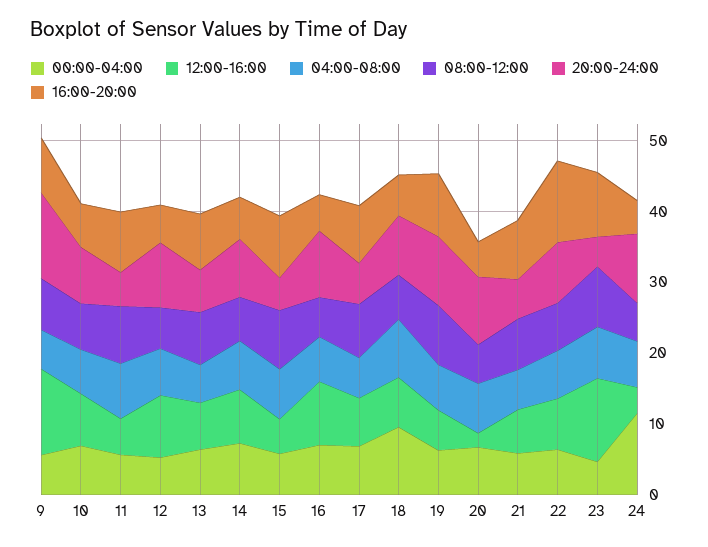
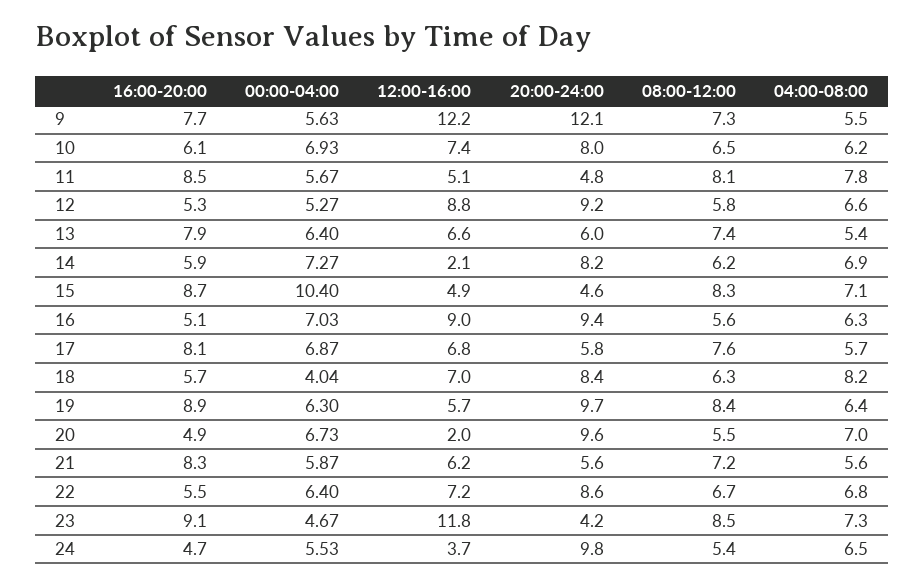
  {
    "00:00-04:00": {
      "9": 5.63,
      "10": 6.93,
      "11": 5.67,
      "12": 5.27,
      "13": 6.4,
      "14": 7.27,
-     "15": 6,
+     "15": 10.4,
      "16": 7.03,
      "17": 6.87,
-     "18": 10,
+     "18": 4.04,
      "19": 6.3,
      "20": 6.73,
      "21": 5.87,
      "22": 6.4,
      "23": 4.67,
-     "24": 12
+     "24": 5.53
    },
    "12:00-16:00": {
      "9": 12.2,
      "10": 7.4,
      "11": 5.1,
      "12": 8.8,
      "13": 6.6,
-     "14": 8,
+     "14": 2.1,
      "15": 4.9,
      "16": 9,
      "17": 6.8,
      "18": 7,
      "19": 5.7,
      "20": 2,
      "21": 6.2,
      "22": 7.2,
      "23": 11.8,
      "24": 3.7
    },
    "04:00-08:00": {
      "9": 5.5,
      "10": 6.2,
      "11": 7.8,
      "12": 6.6,
      "13": 5.4,
      "14": 6.9,
      "15": 7.1,
      "16": 6.3,
      "17": 5.7,
      "18": 8.2,
      "19": 6.4,
      "20": 7,
      "21": 5.6,
      "22": 6.8,
      "23": 7.3,
      "24": 6.5
    },
    "08:00-12:00": {
      "9": 7.3,
      "10": 6.5,
      "11": 8.1,
      "12": 5.8,
      "13": 7.4,
      "14": 6.2,
      "15": 8.3,
      "16": 5.6,
      "17": 7.6,
      "18": 6.3,
      "19": 8.4,
      "20": 5.5,
      "21": 7.2,
      "22": 6.7,
      "23": 8.5,
      "24": 5.4
    },
    "20:00-24:00": {
      "9": 12.1,
      "10": 8,
      "11": 4.8,
      "12": 9.2,
      "13": 6,
      "14": 8.2,
      "15": 4.6,
      "16": 9.4,
      "17": 5.8,
      "18": 8.4,
      "19": 9.7,
      "20": 9.6,
      "21": 5.6,
      "22": 8.6,
      "23": 4.2,
      "24": 9.8
    },
    "16:00-20:00": {
      "9": 7.7,
      "10": 6.1,
      "11": 8.5,
      "12": 5.3,
      "13": 7.9,
      "14": 5.9,
      "15": 8.7,
      "16": 5.1,
      "17": 8.1,
      "18": 5.7,
      "19": 8.9,
      "20": 4.9,
      "21": 8.3,
-     "22": 12,
+     "22": 5.5,
      "23": 9.1,
      "24": 4.7
    }
  }

